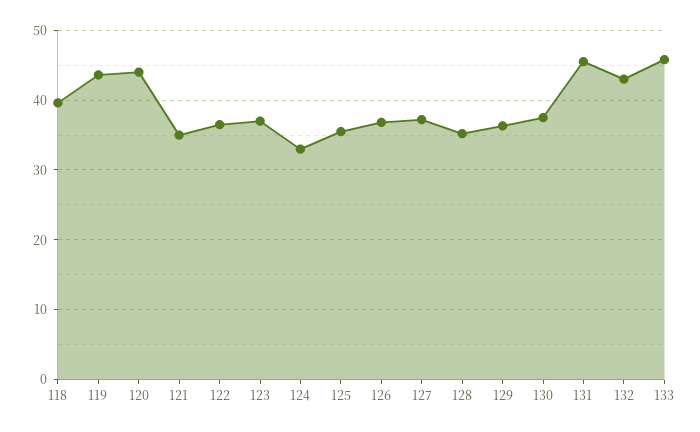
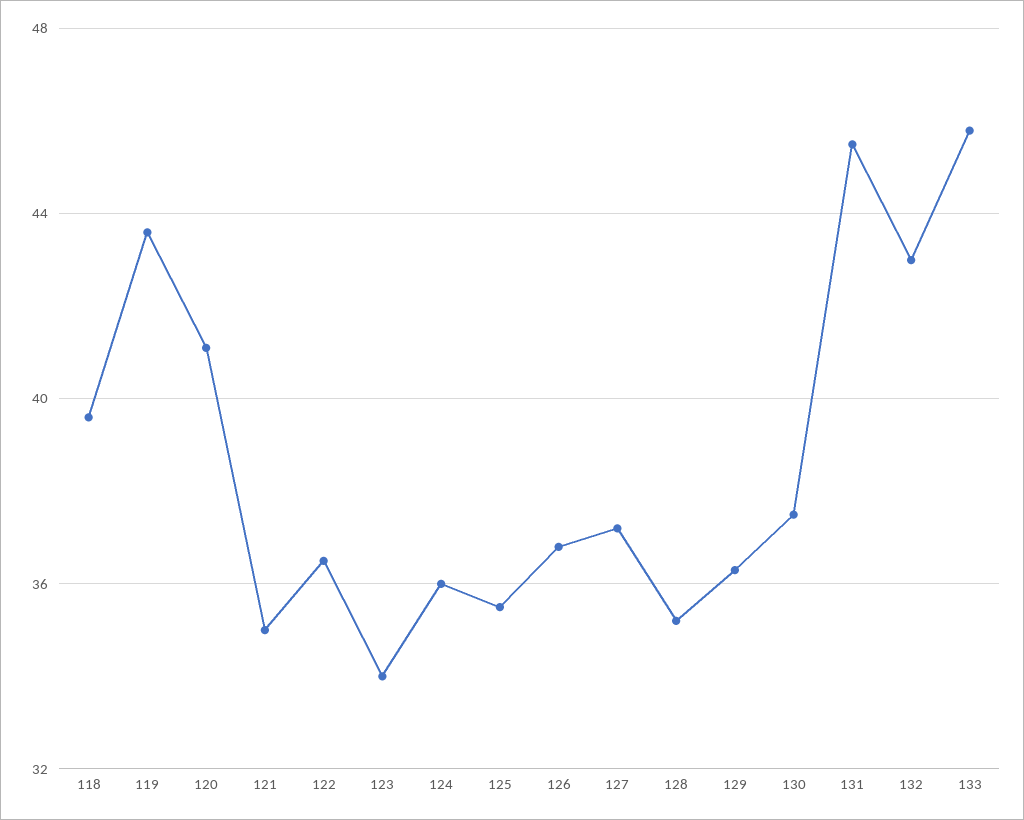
  {
    "118": 39.5,
    "119": 43.5,
-   "120": 44,
+   "120": 41,
    "121": 35,
    "122": 36.5,
-   "123": 37,
+   "123": 34,
-   "124": 33,
+   "124": 36,
    "125": 35.5,
    "126": 37,
    "127": 37,
    "128": 35,
    "129": 36.5,
    "130": 37.5,
    "131": 45.5,
    "132": 43,
    "133": 46
  }

